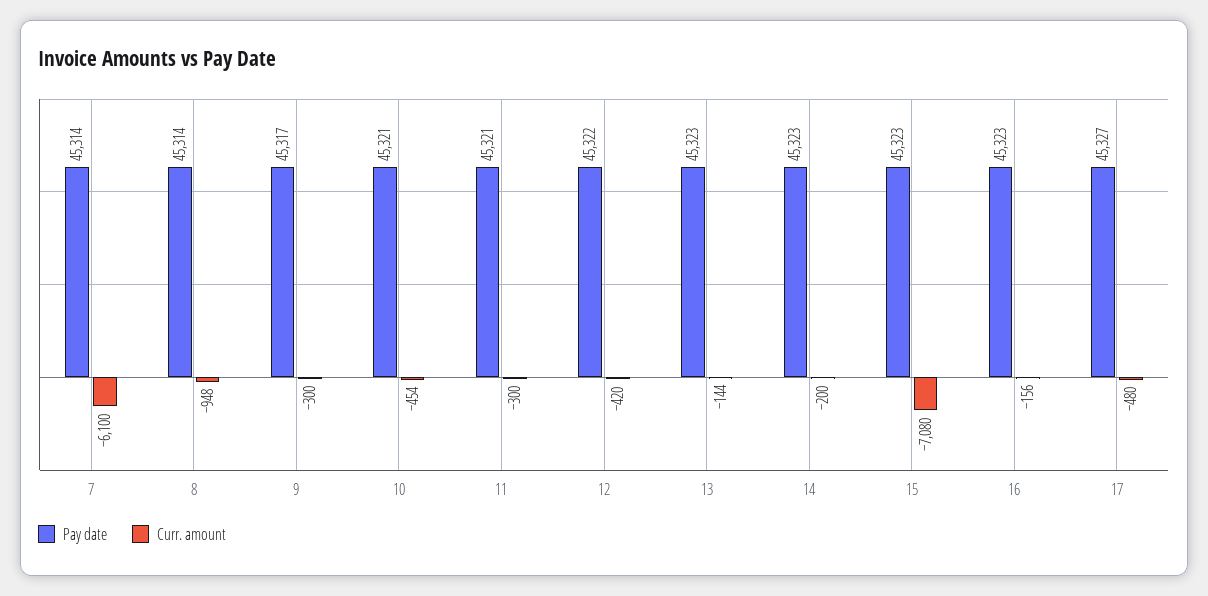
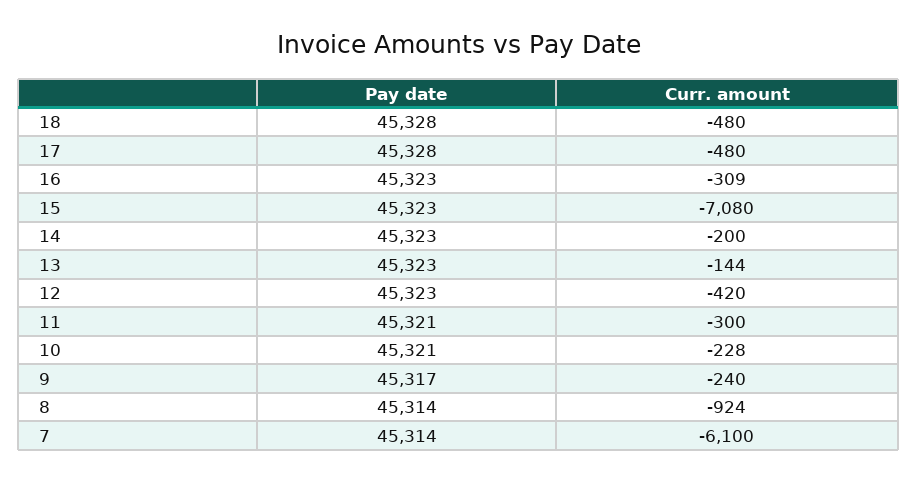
  {
    "Pay date": {
      "7": 45314,
      "8": 45314,
      "9": 45317,
      "10": 45321,
      "11": 45321,
-     "12": 45322,
+     "12": 45323,
      "13": 45323,
      "14": 45323,
      "15": 45323,
      "16": 45323,
-     "17": 45327
+     "17": 45328,
+     "18": 45328
    },
    "Curr. amount": {
      "7": -6100,
-     "8": -948,
+     "8": -924,
-     "9": -300,
+     "9": -240,
-     "10": -454,
+     "10": -228,
      "11": -300,
      "12": -420,
      "13": -144,
      "14": -200,
      "15": -7080,
-     "16": -156,
+     "16": -309,
-     "17": -480
+     "17": -480,
+     "18": -480
    }
  }

